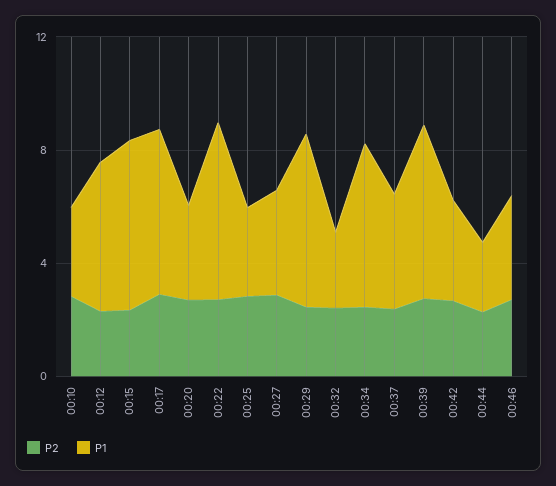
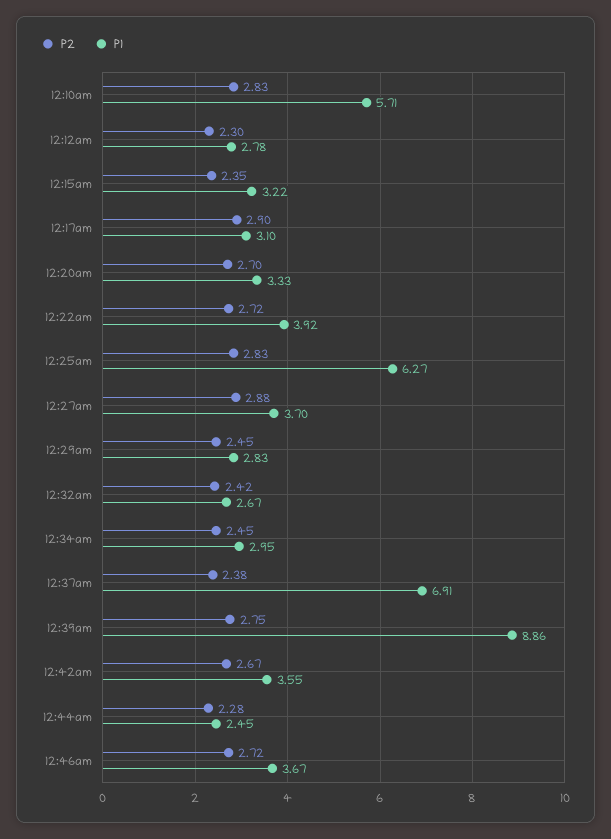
  {
    "P2": {
      "00:10": 2.83,
      "00:12": 2.3,
      "00:15": 2.35,
      "00:17": 2.9,
      "00:20": 2.7,
      "00:22": 2.72,
      "00:25": 2.83,
      "00:27": 2.88,
      "00:29": 2.45,
      "00:32": 2.42,
      "00:34": 2.45,
      "00:37": 2.38,
      "00:39": 2.75,
      "00:42": 2.67,
      "00:44": 2.28,
      "00:46": 2.72
    },
    "P1": {
-     "00:10": 3,
+     "00:10": 5.71,
-     "00:12": 5,
+     "00:12": 2.78,
-     "00:15": 6,
+     "00:15": 3.22,
-     "00:17": 6,
+     "00:17": 3.1,
      "00:20": 3.33,
-     "00:22": 6,
+     "00:22": 3.92,
-     "00:25": 3,
+     "00:25": 6.27,
      "00:27": 3.7,
-     "00:29": 6,
+     "00:29": 2.83,
      "00:32": 2.67,
-     "00:34": 6,
+     "00:34": 2.95,
-     "00:37": 4,
+     "00:37": 6.91,
-     "00:39": 6,
+     "00:39": 8.86,
      "00:42": 3.55,
      "00:44": 2.45,
      "00:46": 3.67
    }
  }

